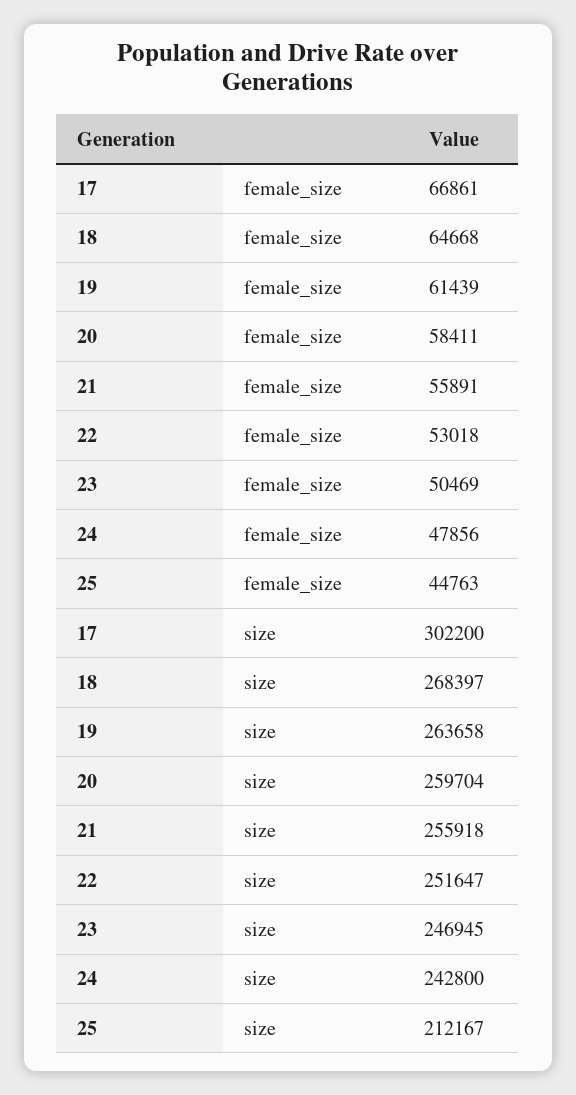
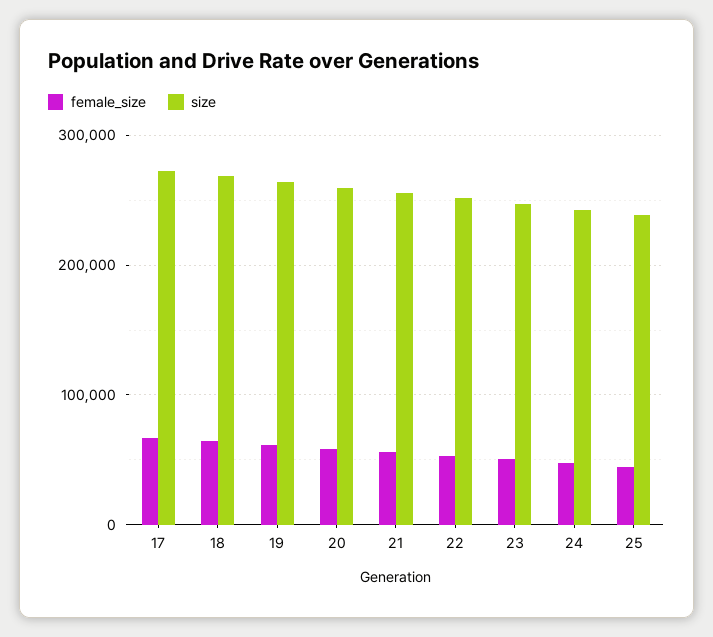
  {
    "female_size": {
      "17": 66861,
      "18": 64668,
      "19": 61439,
      "20": 58411,
      "21": 55891,
      "22": 53018,
      "23": 50469,
      "24": 47856,
      "25": 44763
    },
    "size": {
-     "17": 302200,
+     "17": 270000,
      "18": 268397,
      "19": 263658,
      "20": 259704,
      "21": 255918,
      "22": 251647,
      "23": 246945,
      "24": 242800,
-     "25": 212167
+     "25": 240000
    }
  }

